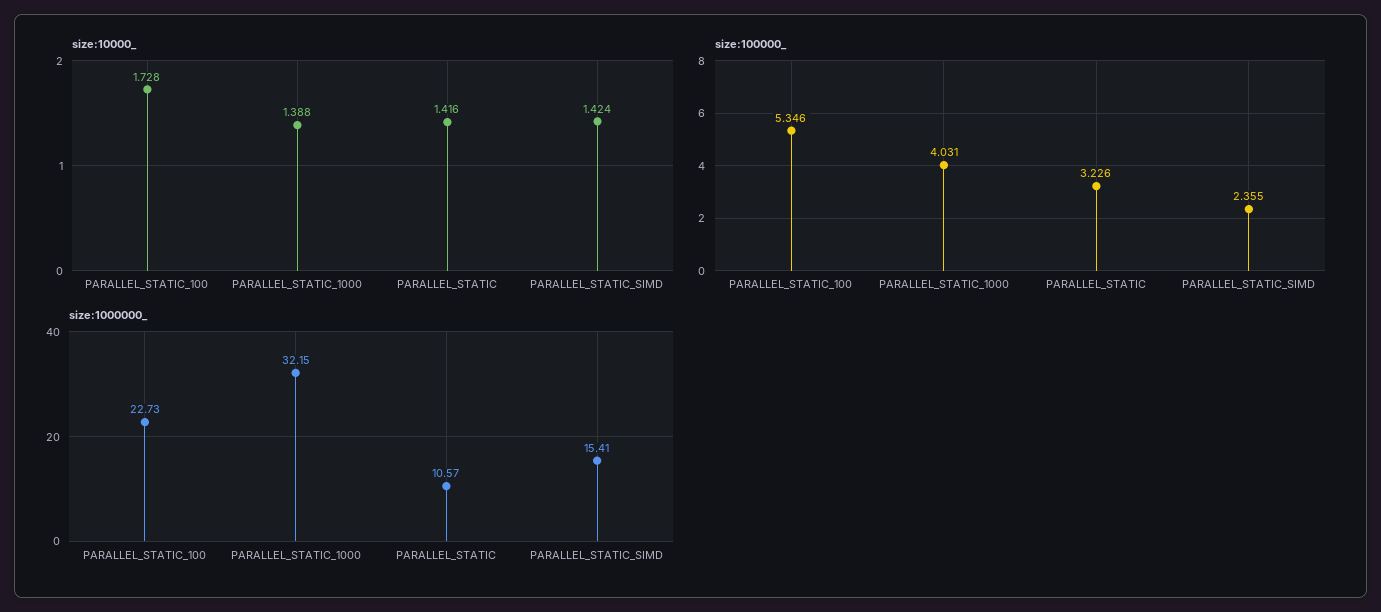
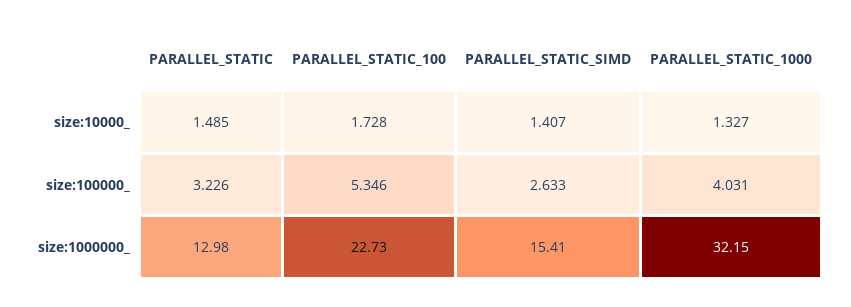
  {
    "size:10000_": {
      "PARALLEL_STATIC_100": 1.728,
-     "PARALLEL_STATIC_1000": 1.388,
+     "PARALLEL_STATIC_1000": 1.327,
-     "PARALLEL_STATIC": 1.416,
+     "PARALLEL_STATIC": 1.485,
-     "PARALLEL_STATIC_SIMD": 1.424
+     "PARALLEL_STATIC_SIMD": 1.407
    },
    "size:100000_": {
      "PARALLEL_STATIC_100": 5.346,
      "PARALLEL_STATIC_1000": 4.031,
      "PARALLEL_STATIC": 3.226,
-     "PARALLEL_STATIC_SIMD": 2.355
+     "PARALLEL_STATIC_SIMD": 2.633
    },
    "size:1000000_": {
      "PARALLEL_STATIC_100": 22.73,
      "PARALLEL_STATIC_1000": 32.15,
-     "PARALLEL_STATIC": 10.57,
+     "PARALLEL_STATIC": 12.98,
      "PARALLEL_STATIC_SIMD": 15.41
    }
  }

